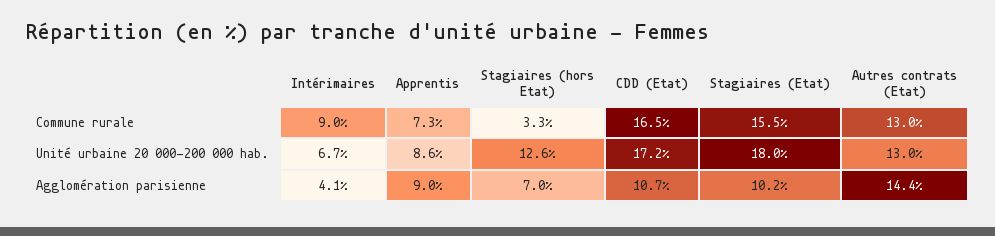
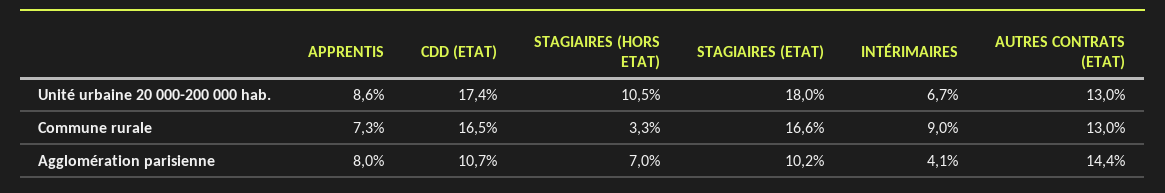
  {
    "Intérimaires": {
      "Commune rurale": 9,
      "Unité urbaine 20 000-200 000 hab.": 6.7,
      "Agglomération parisienne": 4.1
    },
    "Apprentis": {
      "Commune rurale": 7.3,
      "Unité urbaine 20 000-200 000 hab.": 8.6,
-     "Agglomération parisienne": 9
+     "Agglomération parisienne": 8
    },
    "Stagiaires (hors Etat)": {
      "Commune rurale": 3.3,
-     "Unité urbaine 20 000-200 000 hab.": 12.6,
+     "Unité urbaine 20 000-200 000 hab.": 10.5,
      "Agglomération parisienne": 7
    },
    "CDD (Etat)": {
      "Commune rurale": 16.5,
-     "Unité urbaine 20 000-200 000 hab.": 17.2,
+     "Unité urbaine 20 000-200 000 hab.": 17.4,
      "Agglomération parisienne": 10.7
    },
    "Stagiaires (Etat)": {
-     "Commune rurale": 15.5,
+     "Commune rurale": 16.6,
      "Unité urbaine 20 000-200 000 hab.": 18,
      "Agglomération parisienne": 10.2
    },
    "Autres contrats (Etat)": {
      "Commune rurale": 13,
      "Unité urbaine 20 000-200 000 hab.": 13,
      "Agglomération parisienne": 14.4
    }
  }

